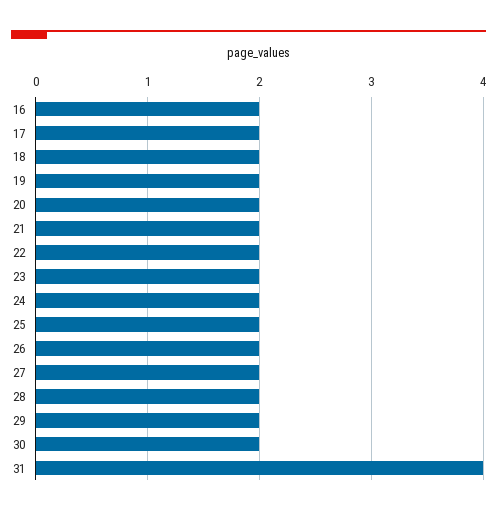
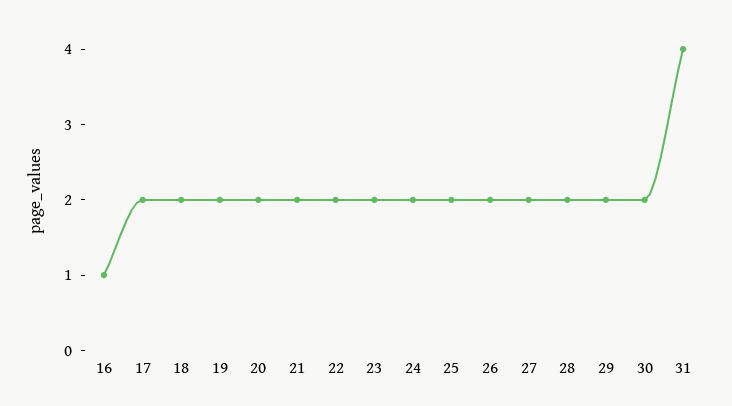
  {
-   "16": 2,
+   "16": 1,
    "17": 2,
    "18": 2,
    "19": 2,
    "20": 2,
    "21": 2,
    "22": 2,
    "23": 2,
    "24": 2,
    "25": 2,
    "26": 2,
    "27": 2,
    "28": 2,
    "29": 2,
    "30": 2,
    "31": 4
  }

